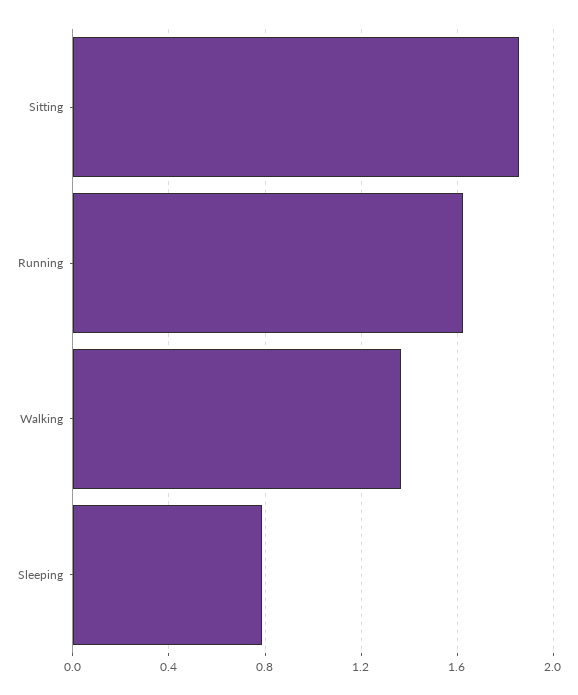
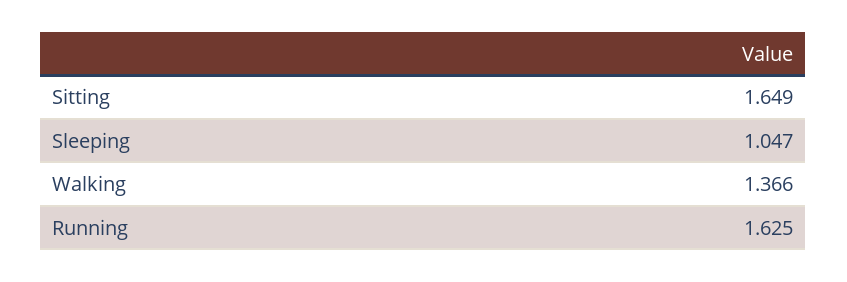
  {
-   "Sitting": 1.85,
+   "Sitting": 1.649,
    "Running": 1.625,
    "Walking": 1.366,
-   "Sleeping": 0.8
+   "Sleeping": 1.047
  }

